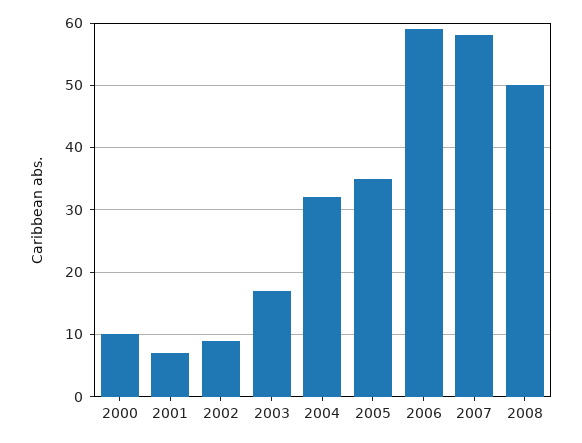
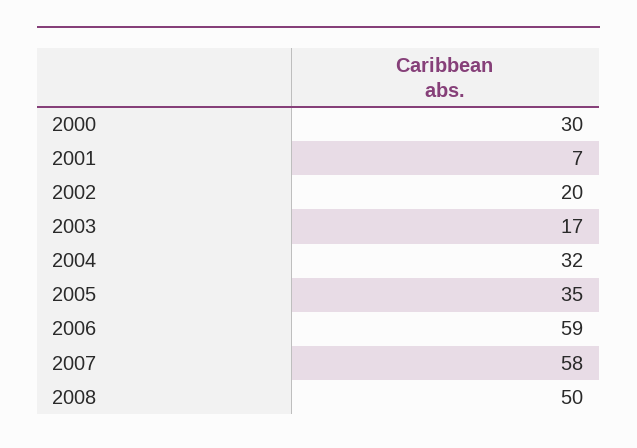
  {
-   "2000": 10,
+   "2000": 30,
    "2001": 7,
-   "2002": 9,
+   "2002": 20,
    "2003": 17,
    "2004": 32,
    "2005": 35,
    "2006": 59,
    "2007": 58,
    "2008": 50
  }

